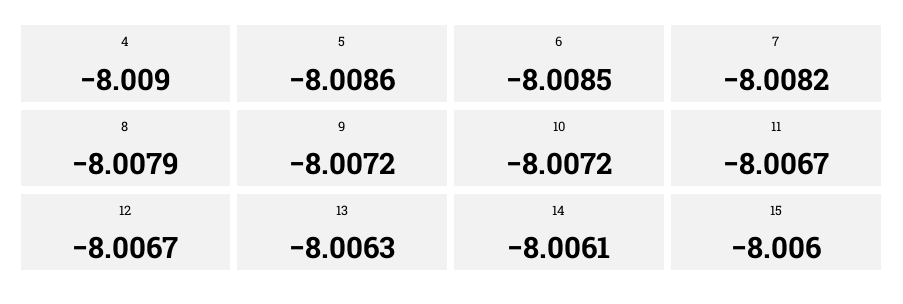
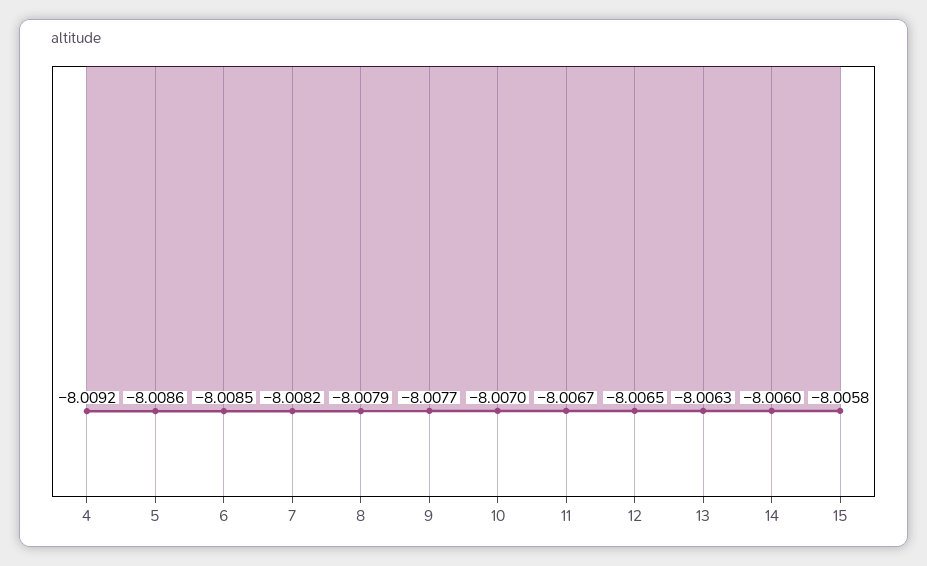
  {
-   "4": -8.009,
+   "4": -8.0092,
    "5": -8.0086,
    "6": -8.0085,
    "7": -8.0082,
    "8": -8.0079,
-   "9": -8.0072,
+   "9": -8.0077,
-   "10": -8.0072,
+   "10": -8.007,
    "11": -8.0067,
-   "12": -8.0067,
+   "12": -8.0065,
    "13": -8.0063,
-   "14": -8.0061,
+   "14": -8.006,
-   "15": -8.006
+   "15": -8.0058
  }

